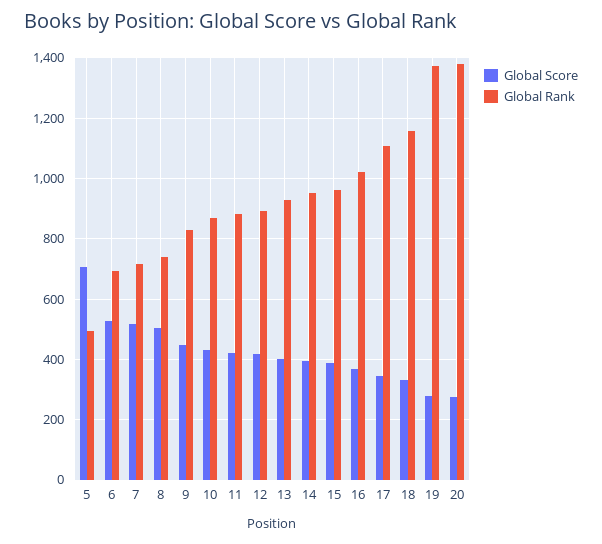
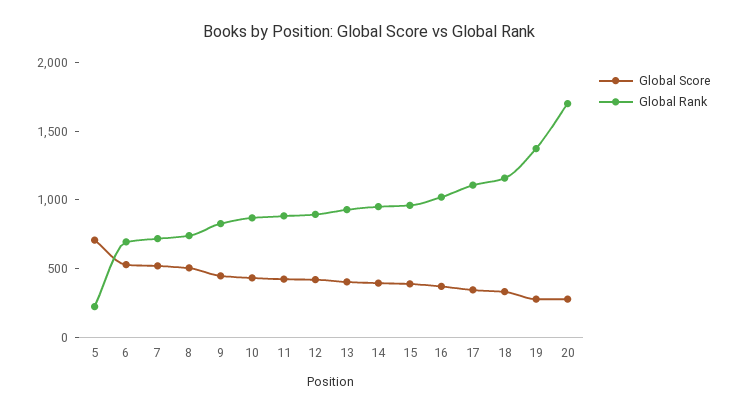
  {
    "Global Score": {
      "5": 700,
      "6": 520,
      "7": 520,
      "8": 500,
      "9": 440,
      "10": 440,
      "11": 420,
      "12": 420,
      "13": 400,
      "14": 400,
      "15": 380,
      "16": 380,
      "17": 340,
      "18": 340,
      "19": 280,
      "20": 280
    },
    "Global Rank": {
-     "5": 500,
+     "5": 200,
      "6": 700,
      "7": 720,
      "8": 740,
      "9": 820,
      "10": 860,
      "11": 880,
      "12": 900,
      "13": 920,
      "14": 960,
      "15": 960,
      "16": 1020,
      "17": 1100,
      "18": 1160,
      "19": 1380,
-     "20": 1380
+     "20": 1700
    }
  }

